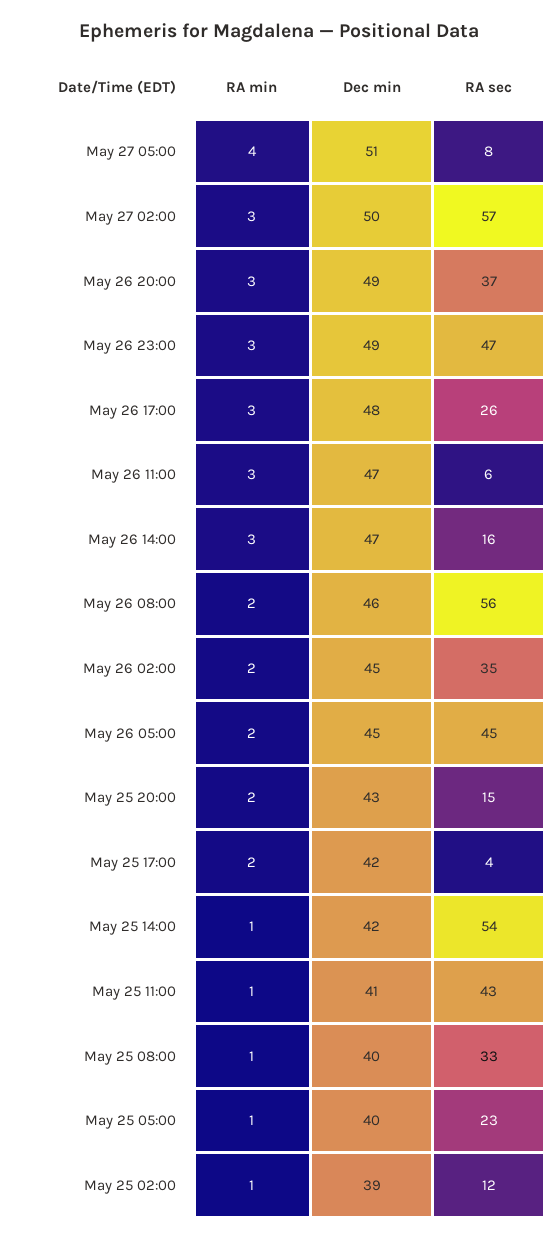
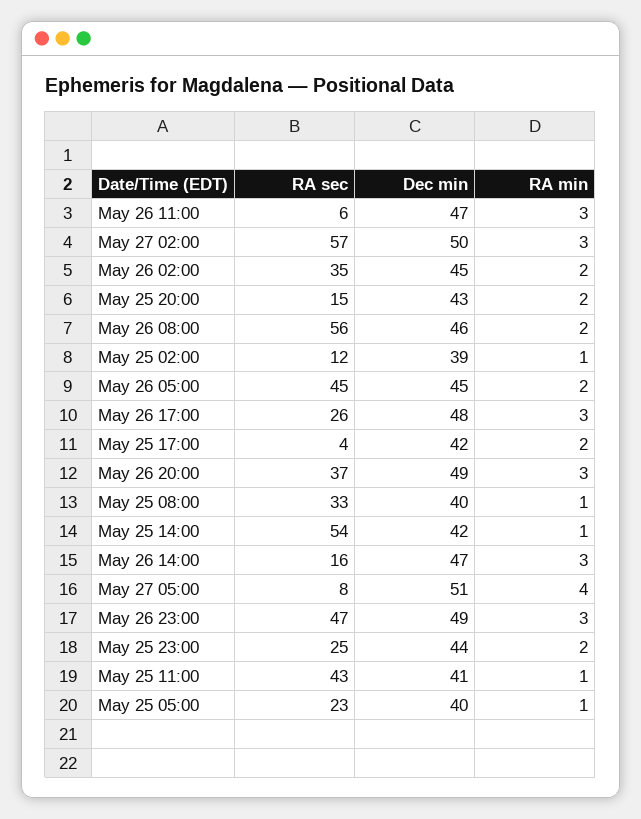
  {
    "RA min": {
      "May 27 05:00": 4,
      "May 27 02:00": 3,
      "May 26 20:00": 3,
      "May 26 23:00": 3,
      "May 26 17:00": 3,
      "May 26 11:00": 3,
      "May 26 14:00": 3,
      "May 26 08:00": 2,
      "May 26 02:00": 2,
      "May 26 05:00": 2,
      "May 25 20:00": 2,
      "May 25 17:00": 2,
      "May 25 14:00": 1,
      "May 25 11:00": 1,
      "May 25 08:00": 1,
      "May 25 05:00": 1,
-     "May 25 02:00": 1
+     "May 25 02:00": 1,
+     "May 25 23:00": 2
    },
    "Dec min": {
      "May 27 05:00": 51,
      "May 27 02:00": 50,
      "May 26 20:00": 49,
      "May 26 23:00": 49,
      "May 26 17:00": 48,
      "May 26 11:00": 47,
      "May 26 14:00": 47,
      "May 26 08:00": 46,
      "May 26 02:00": 45,
      "May 26 05:00": 45,
      "May 25 20:00": 43,
      "May 25 17:00": 42,
      "May 25 14:00": 42,
      "May 25 11:00": 41,
      "May 25 08:00": 40,
      "May 25 05:00": 40,
-     "May 25 02:00": 39
+     "May 25 02:00": 39,
+     "May 25 23:00": 44
    },
    "RA sec": {
      "May 27 05:00": 8,
      "May 27 02:00": 57,
      "May 26 20:00": 37,
      "May 26 23:00": 47,
      "May 26 17:00": 26,
      "May 26 11:00": 6,
      "May 26 14:00": 16,
      "May 26 08:00": 56,
      "May 26 02:00": 35,
      "May 26 05:00": 45,
      "May 25 20:00": 15,
      "May 25 17:00": 4,
      "May 25 14:00": 54,
      "May 25 11:00": 43,
      "May 25 08:00": 33,
      "May 25 05:00": 23,
-     "May 25 02:00": 12
+     "May 25 02:00": 12,
+     "May 25 23:00": 25
    }
  }

